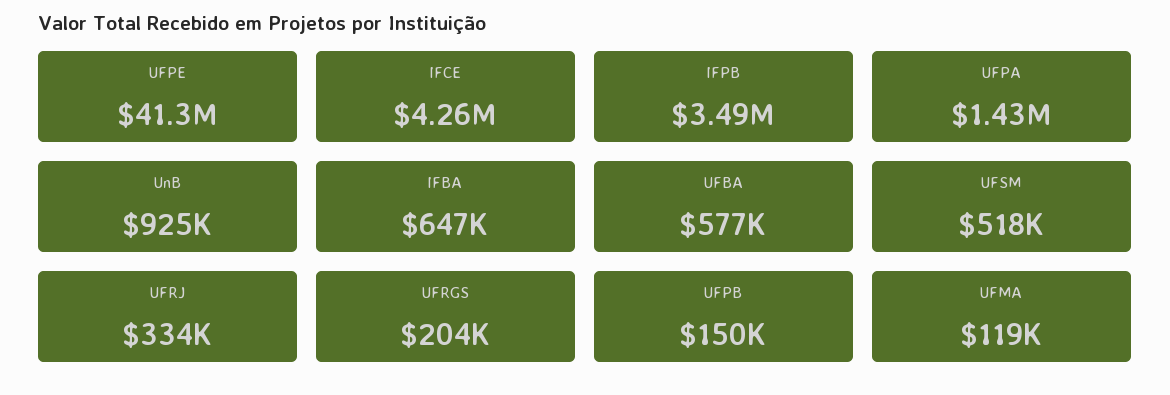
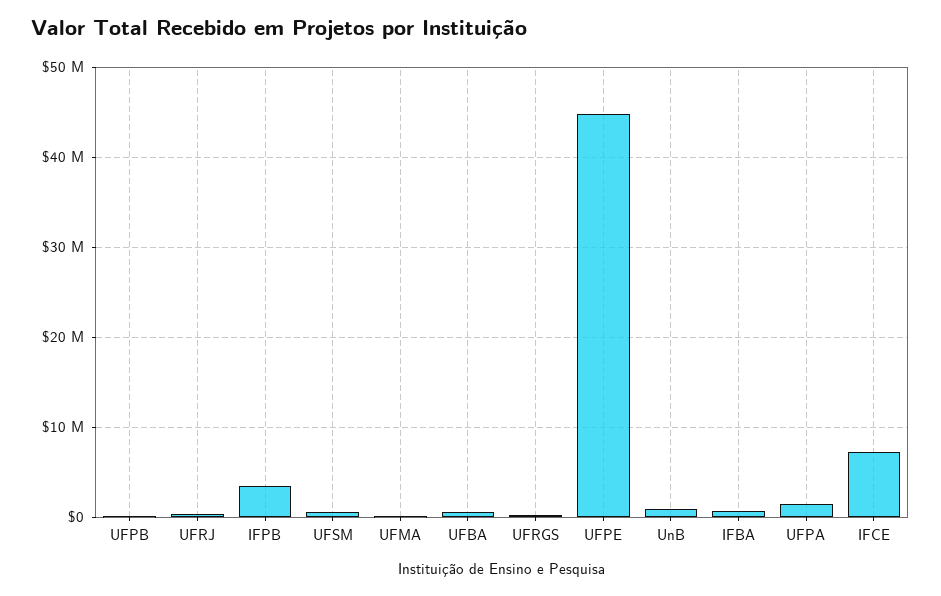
  {
-   "UFPE": 41300000,
+   "UFPE": 45000000,
-   "IFCE": 4260000,
+   "IFCE": 7000000,
    "IFPB": 3490000,
    "UFPA": 1430000,
    "UnB": 925000,
    "IFBA": 647000,
    "UFBA": 577000,
    "UFSM": 518000,
    "UFRJ": 334000,
    "UFRGS": 204000,
    "UFPB": 150000,
    "UFMA": 119000
  }

